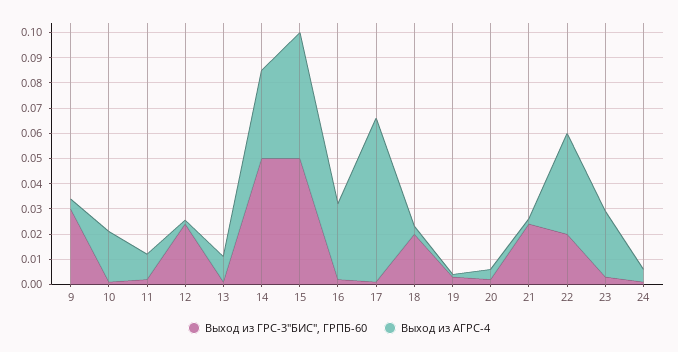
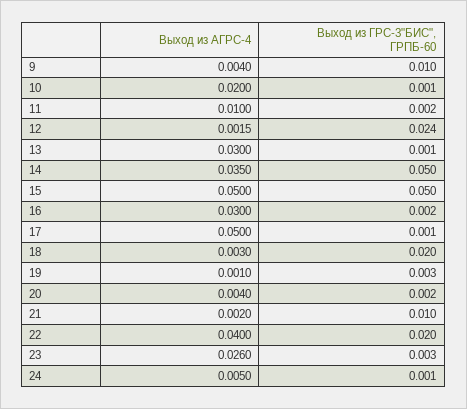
  {
    "Выход из ГРС-3\"БИС\", ГРПБ-60": {
-     "9": 0.03,
+     "9": 0.01,
      "10": 0.001,
      "11": 0.002,
      "12": 0.024,
      "13": 0.001,
      "14": 0.05,
      "15": 0.05,
      "16": 0.002,
      "17": 0.001,
      "18": 0.02,
      "19": 0.003,
      "20": 0.002,
-     "21": 0.025,
+     "21": 0.01,
      "22": 0.02,
      "23": 0.003,
      "24": 0.001
    },
    "Выход из АГРС-4": {
      "9": 0.004,
      "10": 0.02,
      "11": 0.01,
      "12": 0.0015,
-     "13": 0.01,
+     "13": 0.03,
      "14": 0.035,
      "15": 0.05,
      "16": 0.03,
-     "17": 0.065,
+     "17": 0.05,
      "18": 0.003,
      "19": 0.001,
      "20": 0.004,
      "21": 0.002,
      "22": 0.04,
      "23": 0.026,
      "24": 0.005
    }
  }

